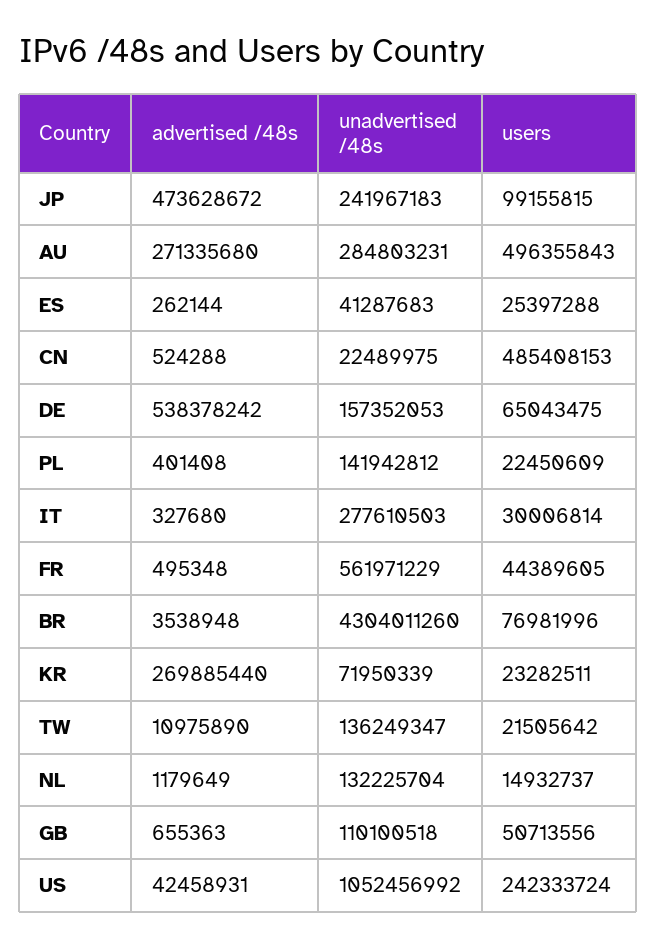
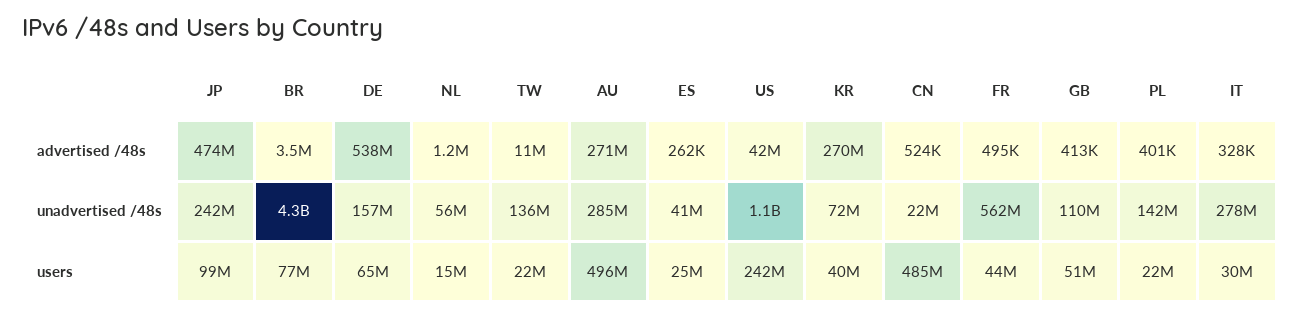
  {
    "advertised /48s": {
      "JP": 473628672,
      "AU": 271335680,
      "ES": 262144,
      "CN": 524288,
      "DE": 538378242,
      "PL": 401408,
      "IT": 327680,
      "FR": 495348,
      "BR": 3538948,
      "KR": 269885440,
      "TW": 10975890,
      "NL": 1179649,
-     "GB": 655363,
+     "GB": 413000,
      "US": 42458931
    },
    "unadvertised /48s": {
      "JP": 241967183,
      "AU": 284803231,
      "ES": 41287683,
      "CN": 22489975,
      "DE": 157352053,
      "PL": 141942812,
      "IT": 277610503,
      "FR": 561971229,
      "BR": 4304011260,
      "KR": 71950339,
      "TW": 136249347,
-     "NL": 132225704,
+     "NL": 56000000,
      "GB": 110100518,
      "US": 1052456992
    },
    "users": {
      "JP": 99155815,
      "AU": 496355843,
      "ES": 25397288,
      "CN": 485408153,
      "DE": 65043475,
      "PL": 22450609,
      "IT": 30006814,
      "FR": 44389605,
      "BR": 76981996,
-     "KR": 23282511,
+     "KR": 40000000,
      "TW": 21505642,
      "NL": 14932737,
      "GB": 50713556,
      "US": 242333724
    }
  }

